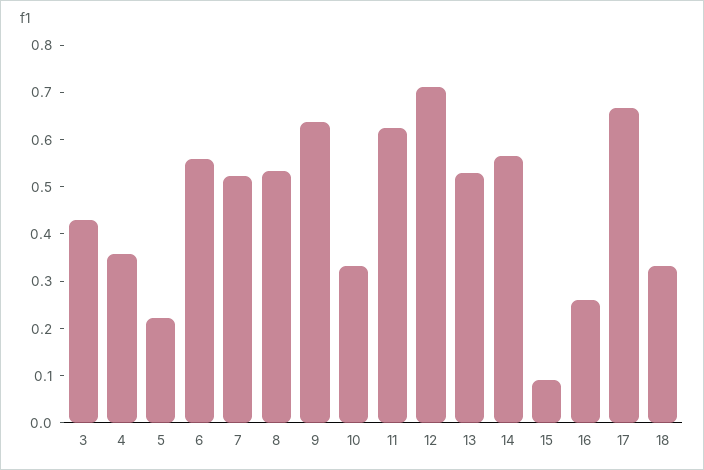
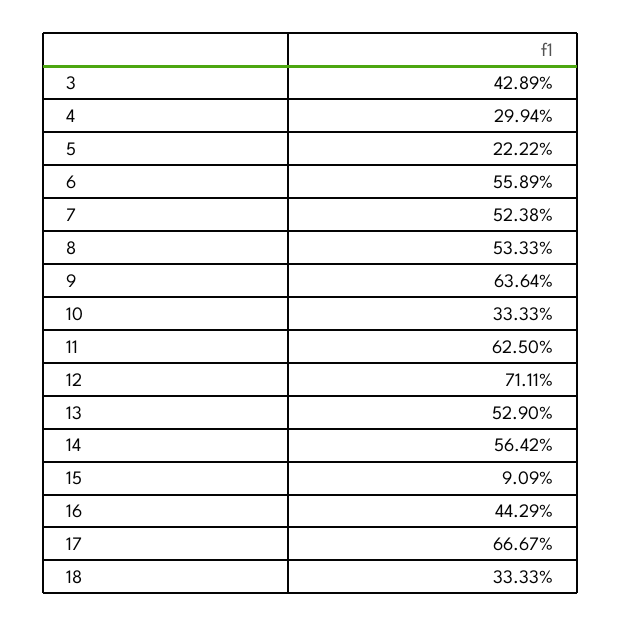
  {
    "3": 0.4289,
-   "4": 0.36,
+   "4": 0.2994,
    "5": 0.2222,
    "6": 0.5589,
    "7": 0.5238,
    "8": 0.5333,
    "9": 0.6364,
    "10": 0.3333,
    "11": 0.625,
    "12": 0.7111,
    "13": 0.529,
    "14": 0.5642,
    "15": 0.0909,
-   "16": 0.26,
+   "16": 0.4429,
    "17": 0.6667,
    "18": 0.3333
  }

